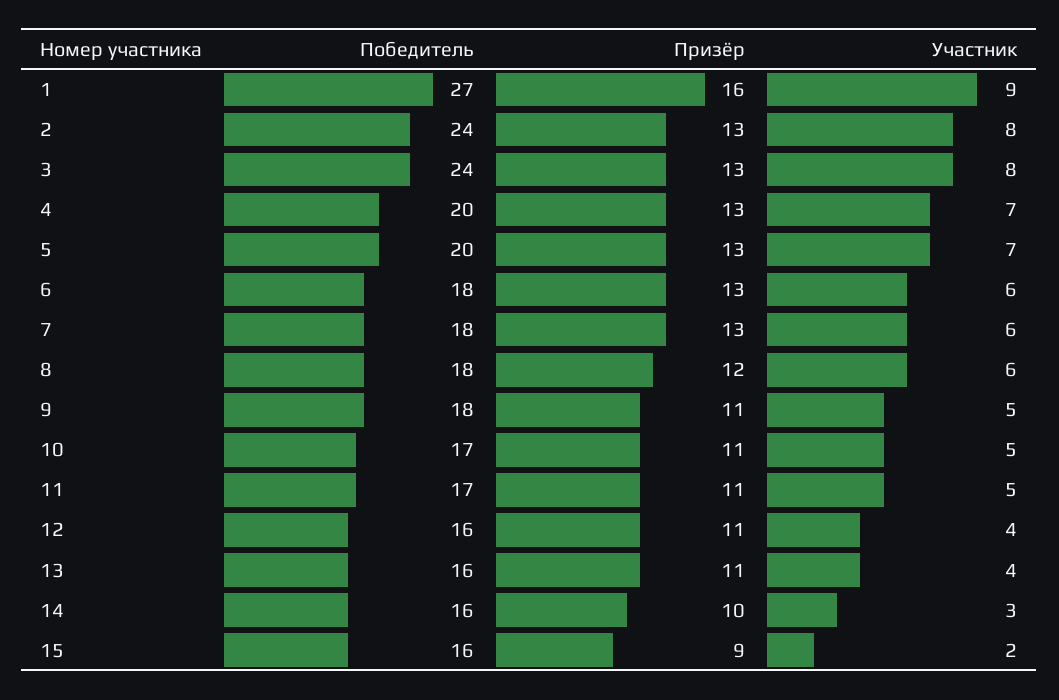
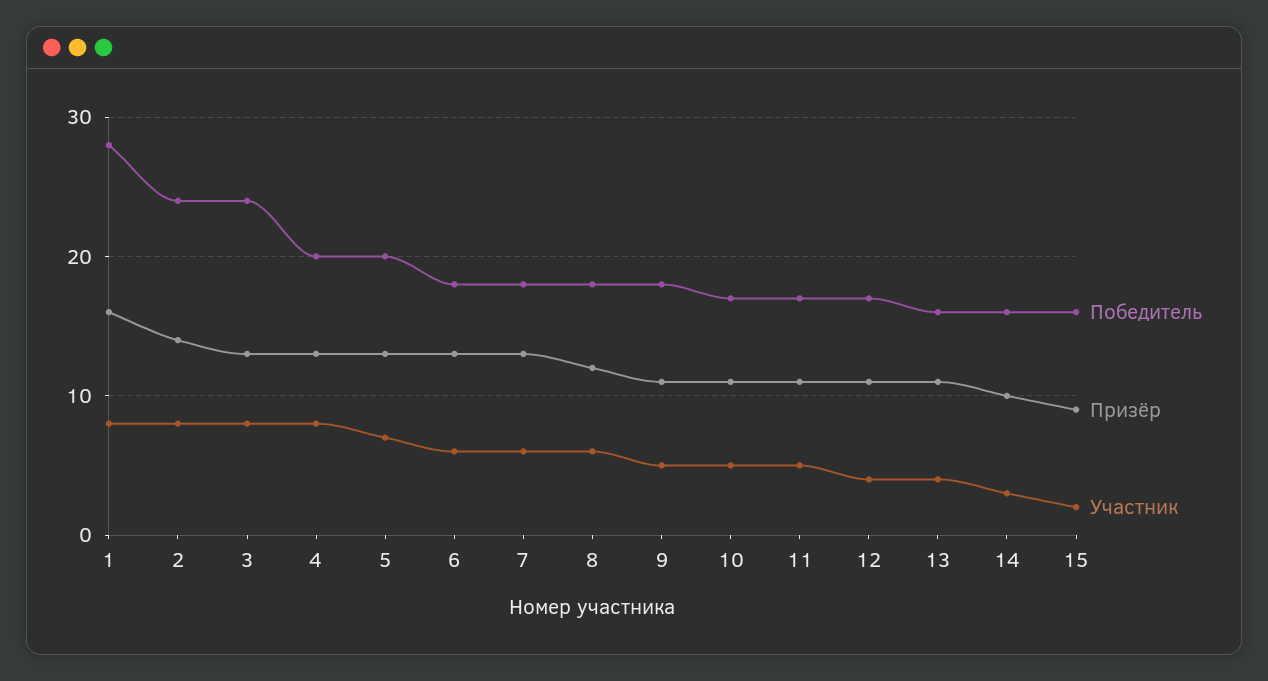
  {
    "Победитель": {
-     "1": 27,
+     "1": 28,
      "2": 24,
      "3": 24,
      "4": 20,
      "5": 20,
      "6": 18,
      "7": 18,
      "8": 18,
      "9": 18,
      "10": 17,
      "11": 17,
-     "12": 16,
+     "12": 17,
      "13": 16,
      "14": 16,
      "15": 16
    },
    "Призёр": {
      "1": 16,
-     "2": 13,
+     "2": 14,
      "3": 13,
      "4": 13,
      "5": 13,
      "6": 13,
      "7": 13,
      "8": 12,
      "9": 11,
      "10": 11,
      "11": 11,
      "12": 11,
      "13": 11,
      "14": 10,
      "15": 9
    },
    "Участник": {
-     "1": 9,
+     "1": 8,
      "2": 8,
      "3": 8,
-     "4": 7,
+     "4": 8,
      "5": 7,
      "6": 6,
      "7": 6,
      "8": 6,
      "9": 5,
      "10": 5,
      "11": 5,
      "12": 4,
      "13": 4,
      "14": 3,
      "15": 2
    }
  }

